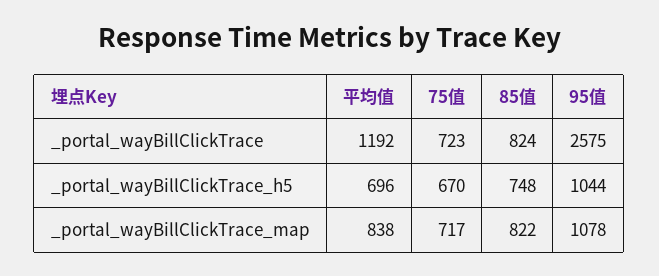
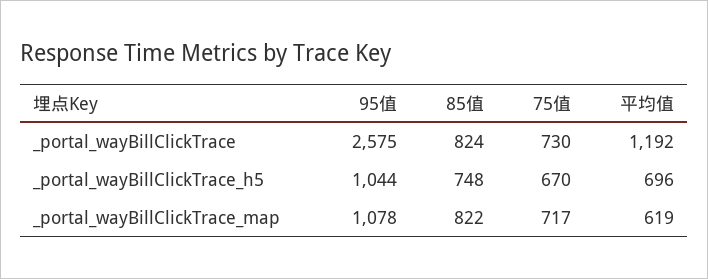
  {
    "平均值": {
      "_portal_wayBillClickTrace": 1192,
      "_portal_wayBillClickTrace_h5": 696,
-     "_portal_wayBillClickTrace_map": 838
+     "_portal_wayBillClickTrace_map": 619
    },
    "75值": {
-     "_portal_wayBillClickTrace": 723,
+     "_portal_wayBillClickTrace": 730,
      "_portal_wayBillClickTrace_h5": 670,
      "_portal_wayBillClickTrace_map": 717
    },
    "85值": {
      "_portal_wayBillClickTrace": 824,
      "_portal_wayBillClickTrace_h5": 748,
      "_portal_wayBillClickTrace_map": 822
    },
    "95值": {
      "_portal_wayBillClickTrace": 2575,
      "_portal_wayBillClickTrace_h5": 1044,
      "_portal_wayBillClickTrace_map": 1078
    }
  }

